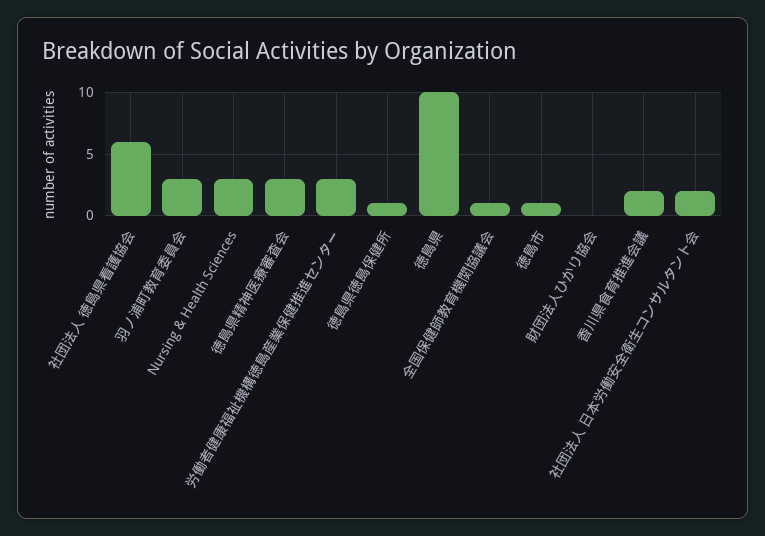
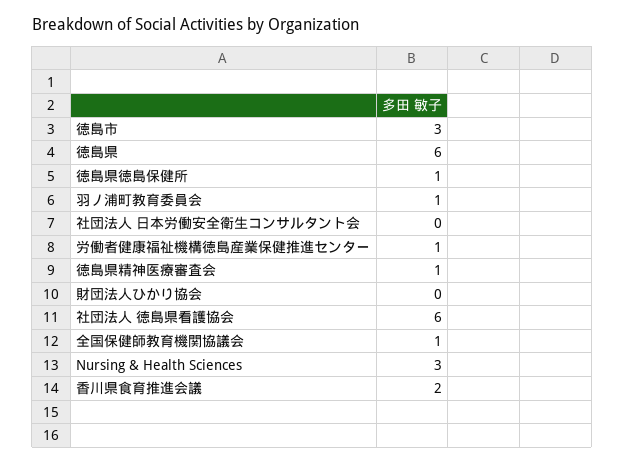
  {
    "社団法人 徳島県看護協会": 6,
-   "羽ノ浦町教育委員会": 3,
+   "羽ノ浦町教育委員会": 1,
    "Nursing & Health Sciences": 3,
-   "徳島県精神医療審査会": 3,
+   "徳島県精神医療審査会": 1,
-   "労働者健康福祉機構徳島産業保健推進センター": 3,
+   "労働者健康福祉機構徳島産業保健推進センター": 1,
    "徳島県徳島保健所": 1,
-   "徳島県": 10,
+   "徳島県": 6,
    "全国保健師教育機関協議会": 1,
-   "徳島市": 1,
+   "徳島市": 3,
    "財団法人ひかり協会": 0,
    "香川県食育推進会議": 2,
-   "社団法人 日本労働安全衛生コンサルタント会": 2
+   "社団法人 日本労働安全衛生コンサルタント会": 0
  }

